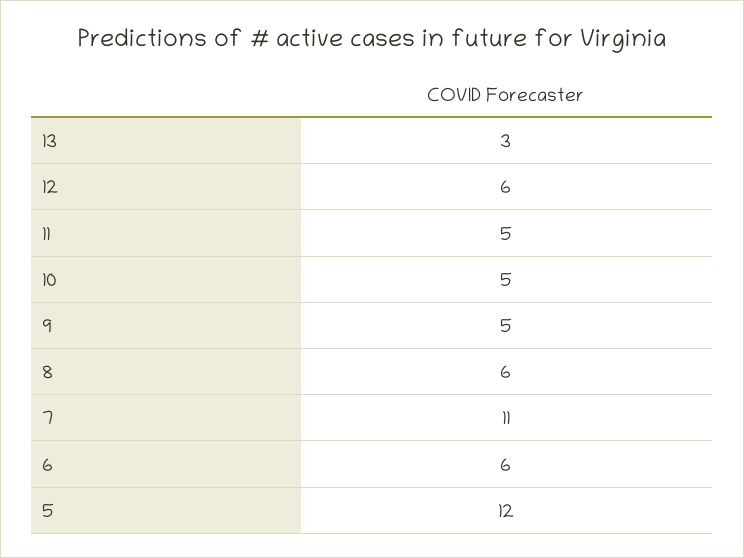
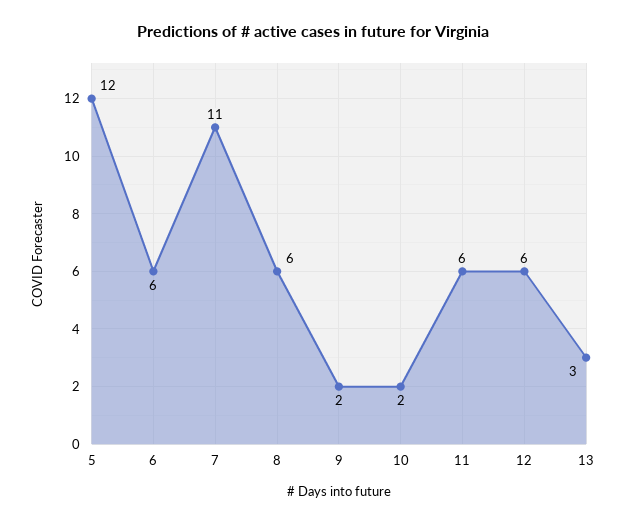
  {
    "13": 3,
    "12": 6,
-   "11": 5,
+   "11": 6,
-   "10": 5,
+   "10": 2,
-   "9": 5,
+   "9": 2,
    "8": 6,
    "7": 11,
    "6": 6,
    "5": 12
  }

